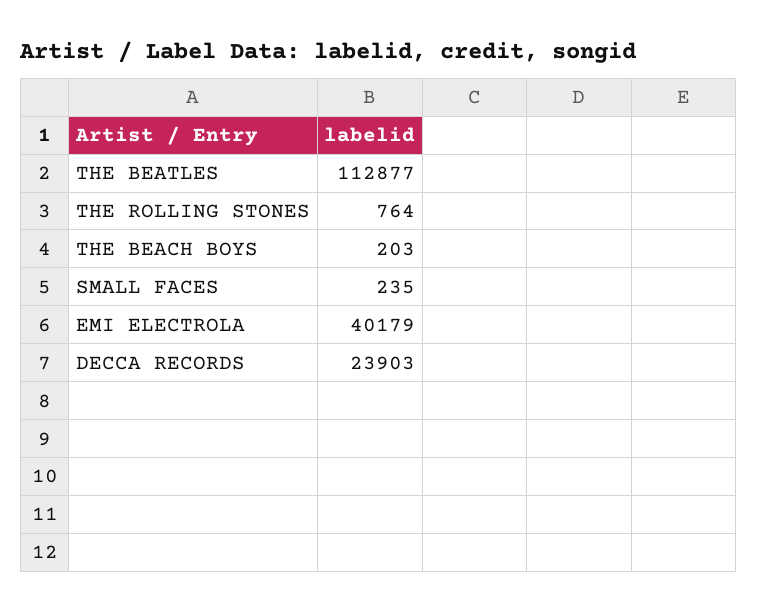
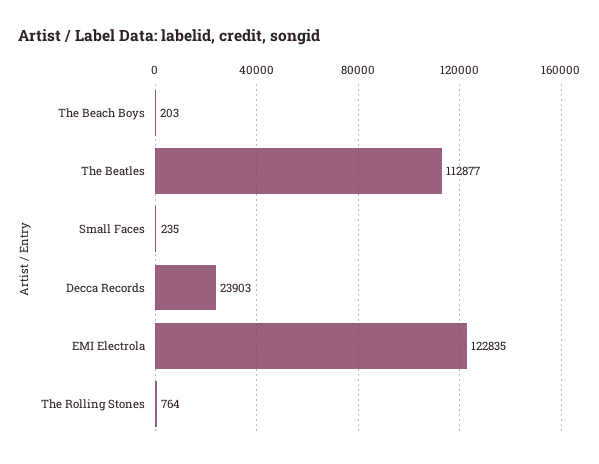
  {
    "THE BEATLES": 112877,
    "THE ROLLING STONES": 764,
    "THE BEACH BOYS": 203,
    "SMALL FACES": 235,
-   "EMI ELECTROLA": 40179,
+   "EMI ELECTROLA": 122835,
    "DECCA RECORDS": 23903
  }

